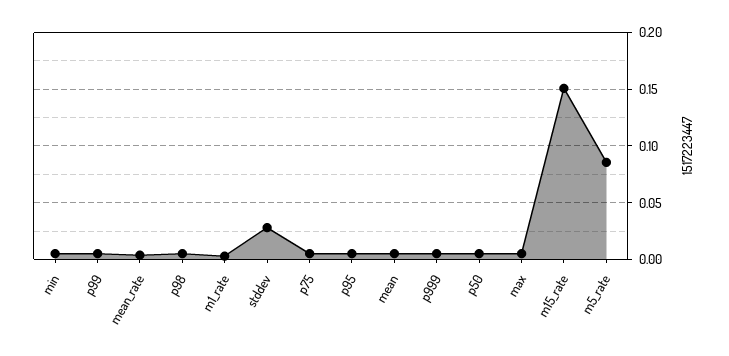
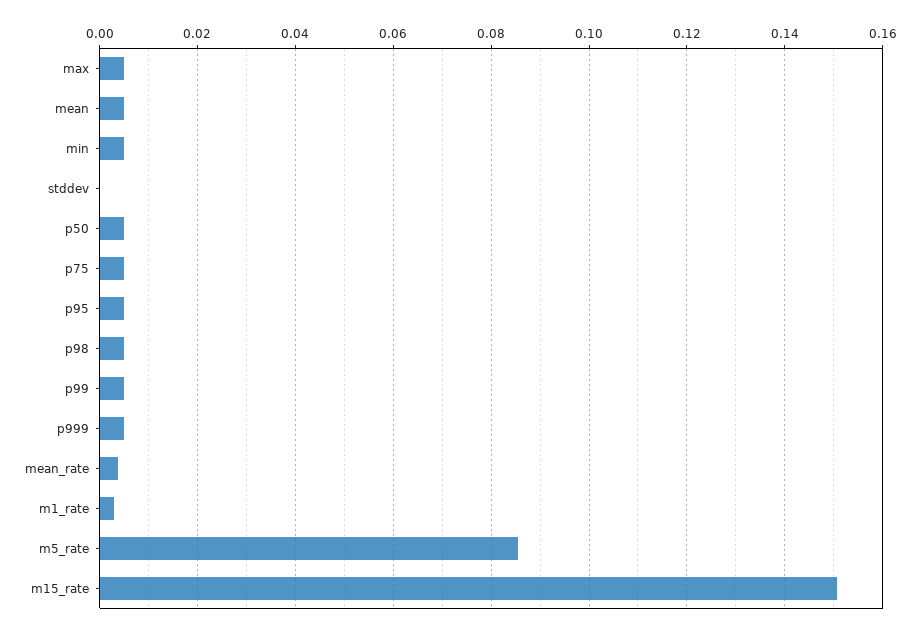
  {
    "min": 0.006,
    "p99": 0.006,
    "mean_rate": 0.004,
    "p98": 0.006,
    "m1_rate": 0.002,
-   "stddev": 0.03,
+   "stddev": 0,
    "p75": 0.006,
    "p95": 0.006,
    "mean": 0.006,
    "p999": 0.006,
    "p50": 0.006,
    "max": 0.006,
    "m15_rate": 0.15,
    "m5_rate": 0.086
  }

